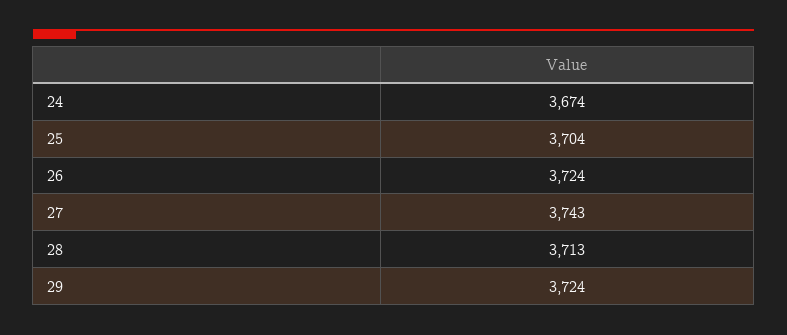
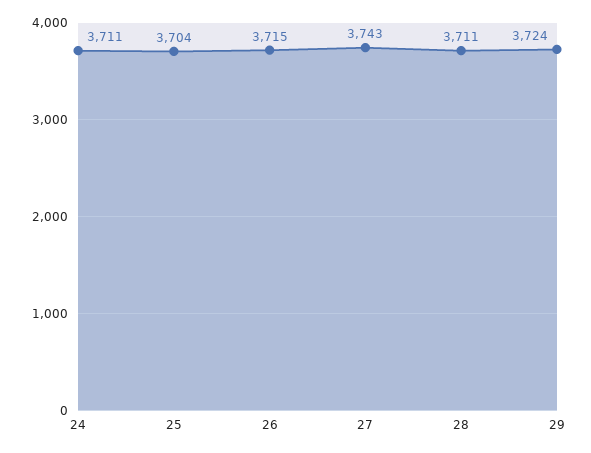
  {
-   "24": 3674,
+   "24": 3711,
    "25": 3704,
-   "26": 3724,
+   "26": 3715,
    "27": 3743,
-   "28": 3713,
+   "28": 3711,
    "29": 3724
  }

